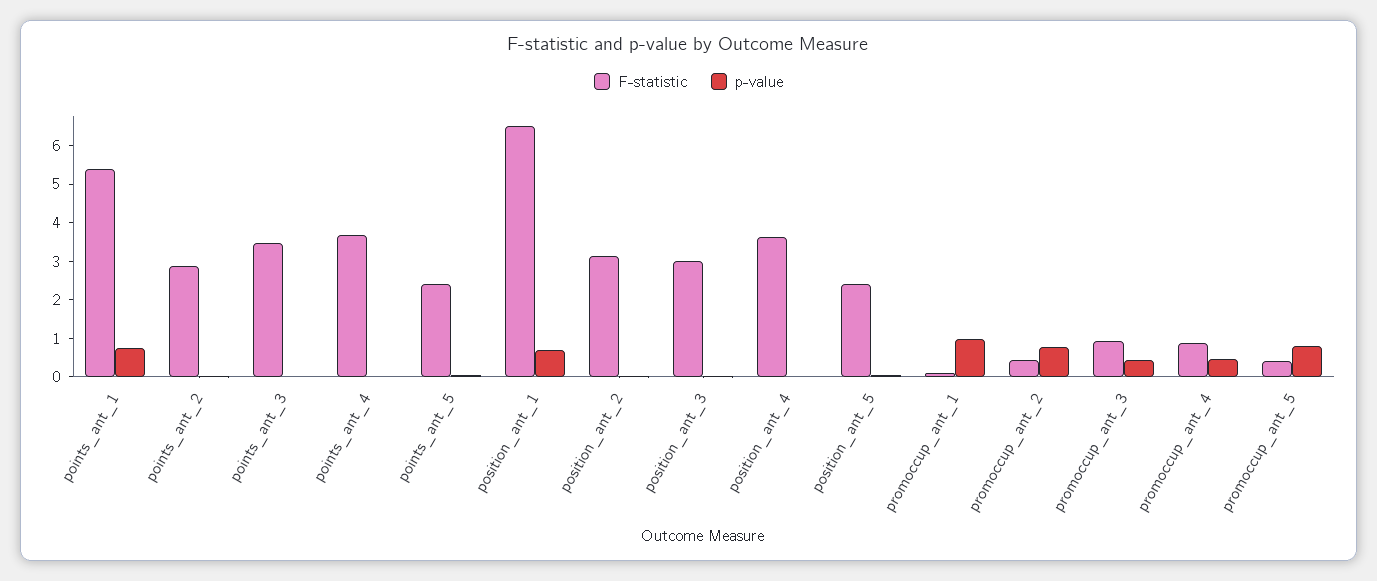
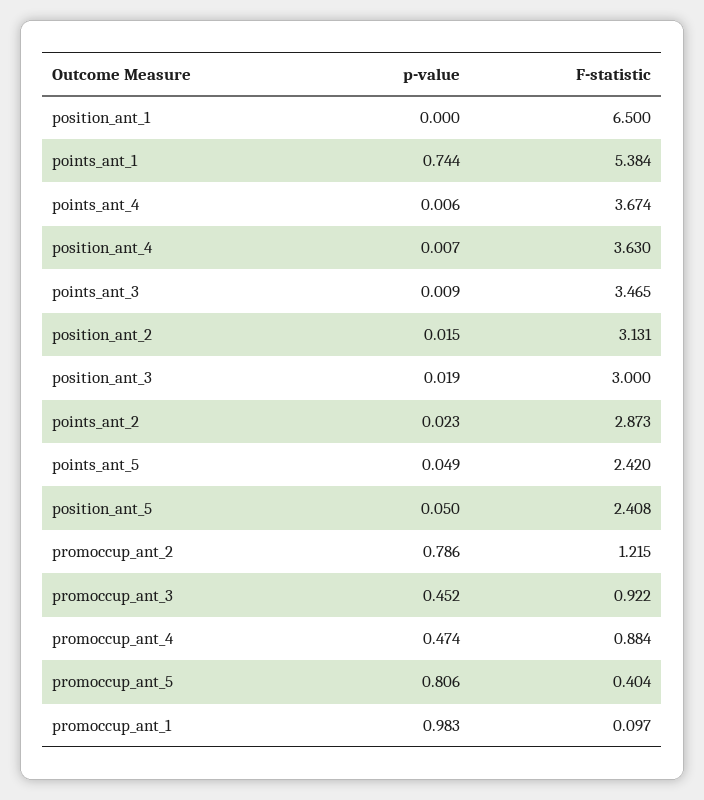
  {
    "F-statistic": {
      "points_ant_1": 5.384,
      "points_ant_2": 2.873,
      "points_ant_3": 3.465,
      "points_ant_4": 3.674,
      "points_ant_5": 2.42,
      "position_ant_1": 6.5,
      "position_ant_2": 3.131,
      "position_ant_3": 3,
      "position_ant_4": 3.63,
      "position_ant_5": 2.408,
      "promoccup_ant_1": 0.097,
-     "promoccup_ant_2": 0.5,
+     "promoccup_ant_2": 1.215,
      "promoccup_ant_3": 0.922,
      "promoccup_ant_4": 0.884,
      "promoccup_ant_5": 0.404
    },
    "p-value": {
      "points_ant_1": 0.744,
      "points_ant_2": 0.023,
      "points_ant_3": 0.009,
      "points_ant_4": 0.006,
      "points_ant_5": 0.049,
-     "position_ant_1": 0.75,
+     "position_ant_1": 0,
      "position_ant_2": 0.015,
      "position_ant_3": 0.019,
      "position_ant_4": 0.007,
      "position_ant_5": 0.05,
      "promoccup_ant_1": 0.983,
      "promoccup_ant_2": 0.786,
      "promoccup_ant_3": 0.452,
      "promoccup_ant_4": 0.474,
      "promoccup_ant_5": 0.806
    }
  }

